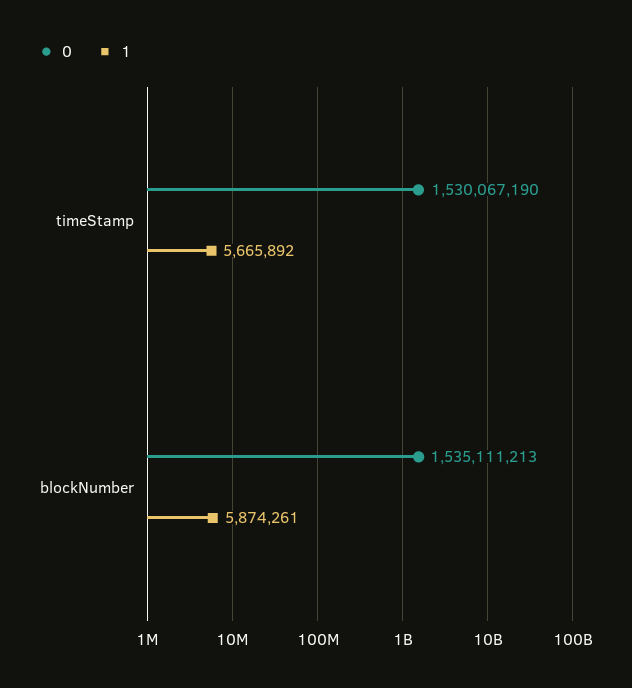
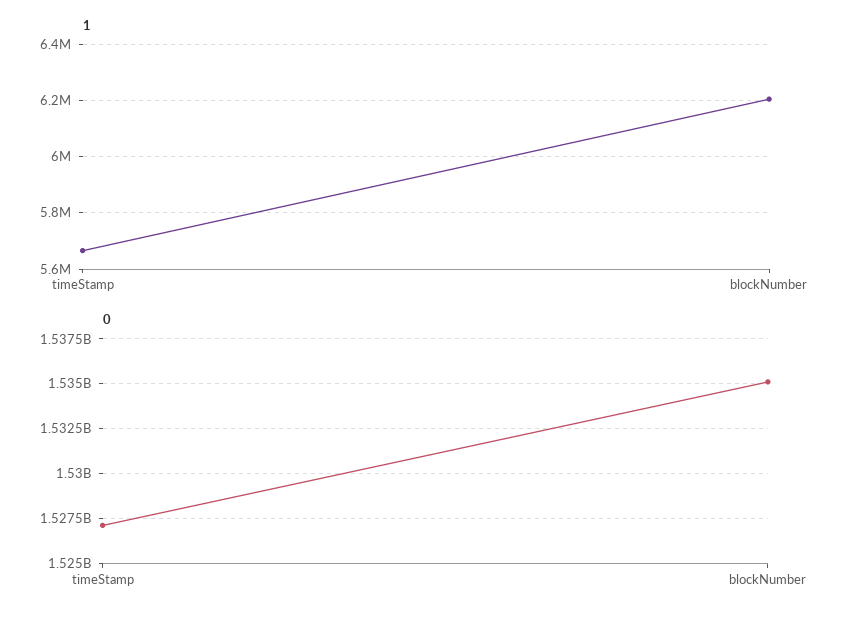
  {
    "0": {
-     "timeStamp": 1530067190,
+     "timeStamp": 1527000000,
      "blockNumber": 1535111213
    },
    "1": {
      "timeStamp": 5665892,
-     "blockNumber": 5874261
+     "blockNumber": 6200000
    }
  }

